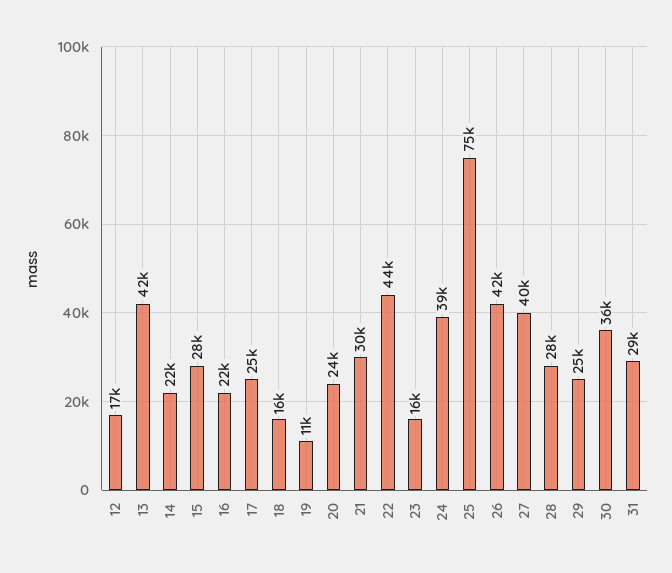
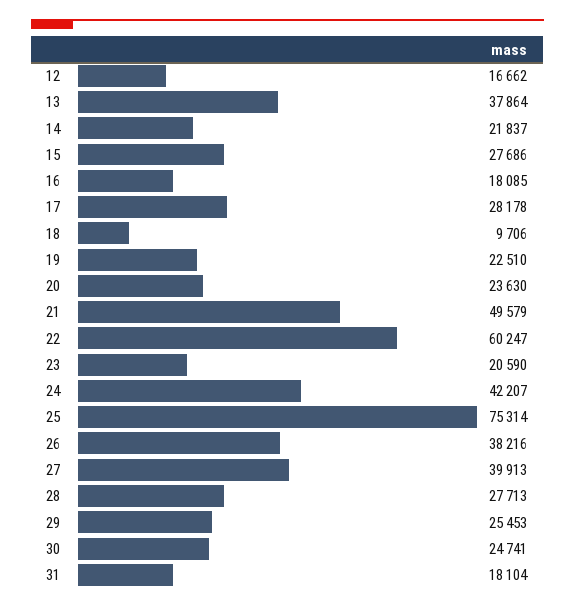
  {
    "12": 16662,
-   "13": 42000,
+   "13": 37864,
    "14": 21837,
    "15": 27686,
-   "16": 22000,
+   "16": 18085,
-   "17": 25000,
+   "17": 28178,
-   "18": 16000,
+   "18": 9706,
-   "19": 11000,
+   "19": 22510,
    "20": 23630,
-   "21": 30000,
+   "21": 49579,
-   "22": 44000,
+   "22": 60247,
-   "23": 16000,
+   "23": 20590,
-   "24": 39000,
+   "24": 42207,
    "25": 75314,
-   "26": 42000,
+   "26": 38216,
    "27": 39913,
    "28": 27713,
    "29": 25453,
-   "30": 36000,
+   "30": 24741,
-   "31": 29000
+   "31": 18104
  }

